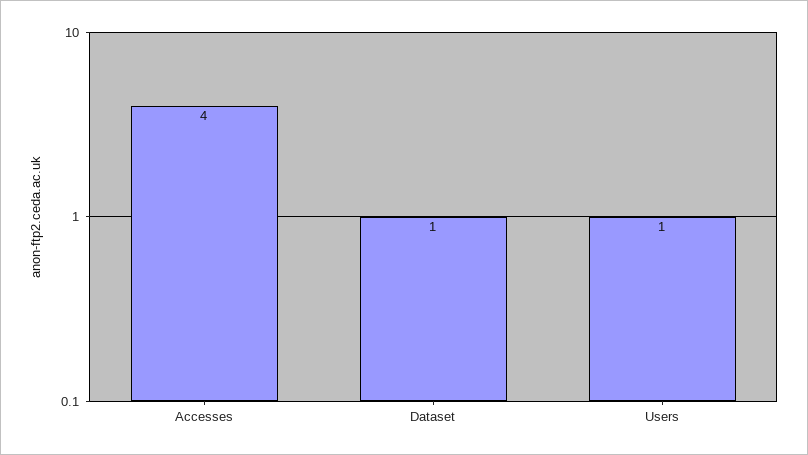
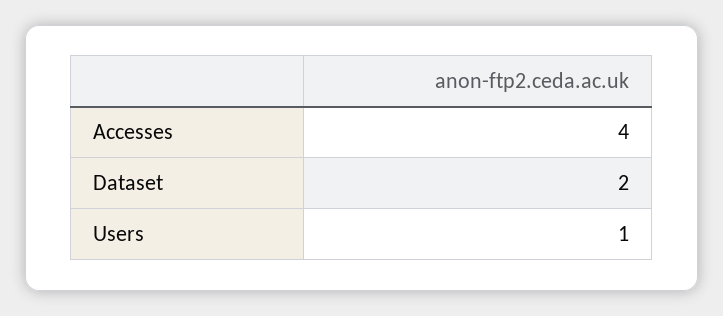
  {
    "Accesses": 4,
-   "Dataset": 1,
+   "Dataset": 2,
    "Users": 1
  }

